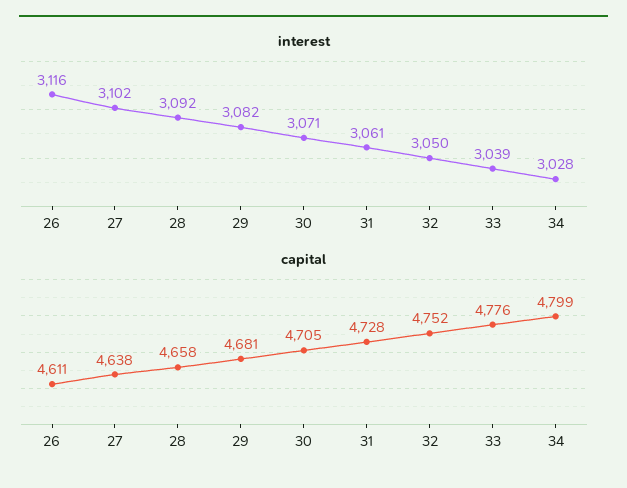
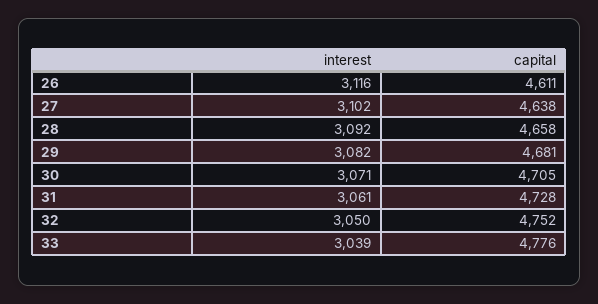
  {
    "interest": {
      "26": 3116,
      "27": 3102,
      "28": 3092,
      "29": 3082,
      "30": 3071,
      "31": 3061,
      "32": 3050,
-     "33": 3039,
+     "33": 3039
-     "34": 3028
    },
    "capital": {
      "26": 4611,
      "27": 4638,
      "28": 4658,
      "29": 4681,
      "30": 4705,
      "31": 4728,
      "32": 4752,
-     "33": 4776,
+     "33": 4776
-     "34": 4799
    }
  }

